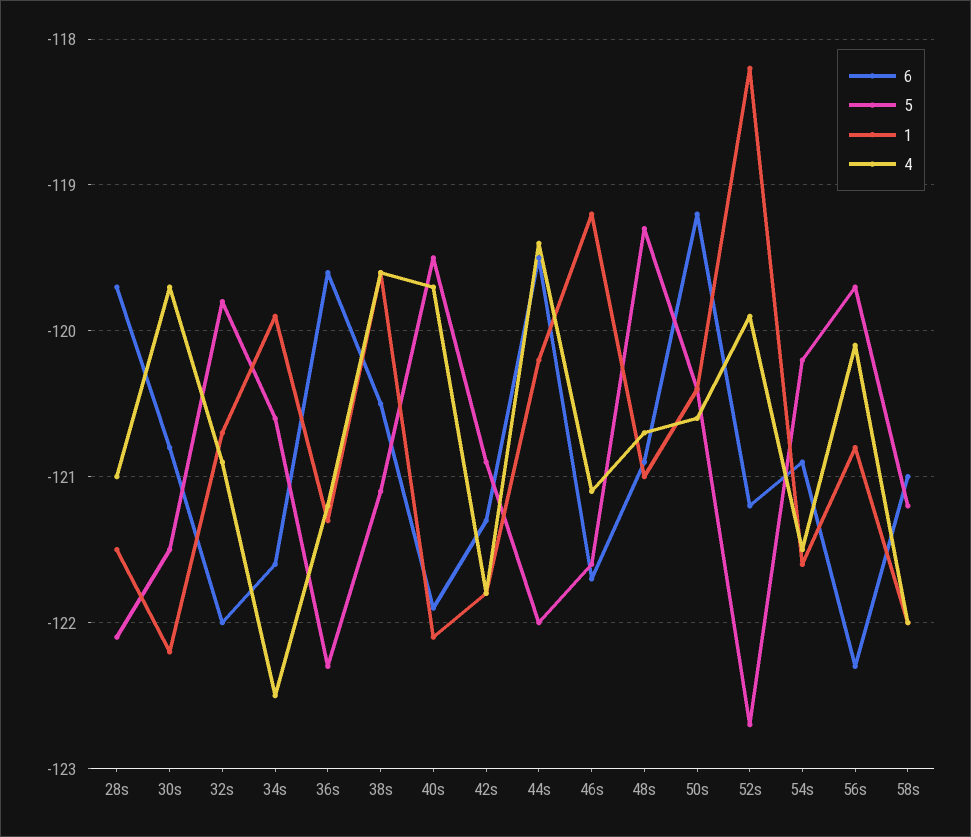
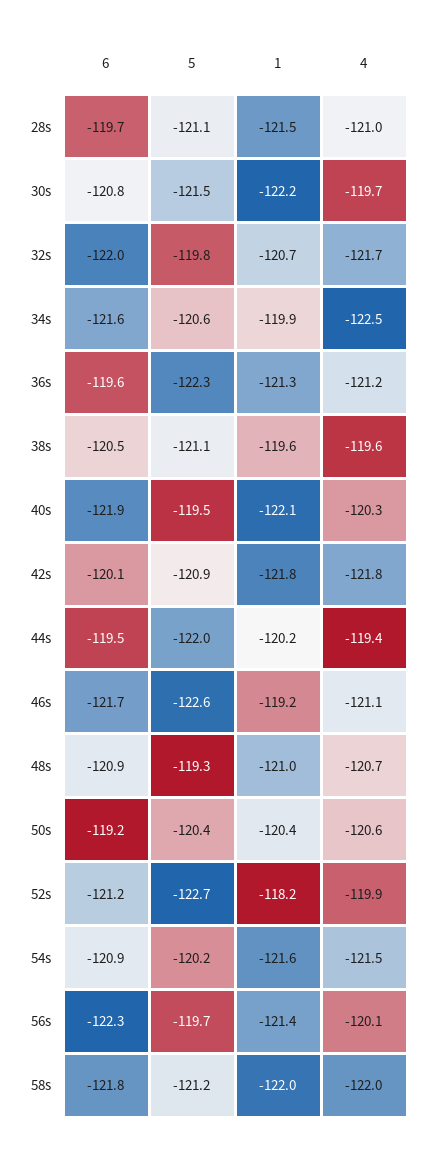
  {
    "6": {
      "28s": -119.7,
      "30s": -120.8,
      "32s": -122,
      "34s": -121.6,
      "36s": -119.6,
      "38s": -120.5,
      "40s": -121.9,
-     "42s": -121.3,
+     "42s": -120.1,
      "44s": -119.5,
      "46s": -121.7,
      "48s": -120.9,
      "50s": -119.2,
      "52s": -121.2,
      "54s": -120.9,
      "56s": -122.3,
-     "58s": -121
+     "58s": -121.8
    },
    "5": {
-     "28s": -122.1,
+     "28s": -121.1,
      "30s": -121.5,
      "32s": -119.8,
      "34s": -120.6,
      "36s": -122.3,
      "38s": -121.1,
      "40s": -119.5,
      "42s": -120.9,
      "44s": -122,
-     "46s": -121.6,
+     "46s": -122.6,
      "48s": -119.3,
      "50s": -120.4,
      "52s": -122.7,
      "54s": -120.2,
      "56s": -119.7,
      "58s": -121.2
    },
    "1": {
      "28s": -121.5,
      "30s": -122.2,
      "32s": -120.7,
      "34s": -119.9,
      "36s": -121.3,
      "38s": -119.6,
      "40s": -122.1,
      "42s": -121.8,
      "44s": -120.2,
      "46s": -119.2,
      "48s": -121,
      "50s": -120.4,
      "52s": -118.2,
      "54s": -121.6,
-     "56s": -120.8,
+     "56s": -121.4,
      "58s": -122
    },
    "4": {
      "28s": -121,
      "30s": -119.7,
-     "32s": -120.9,
+     "32s": -121.7,
      "34s": -122.5,
      "36s": -121.2,
      "38s": -119.6,
-     "40s": -119.7,
+     "40s": -120.3,
      "42s": -121.8,
      "44s": -119.4,
      "46s": -121.1,
      "48s": -120.7,
      "50s": -120.6,
      "52s": -119.9,
      "54s": -121.5,
      "56s": -120.1,
      "58s": -122
    }
  }

